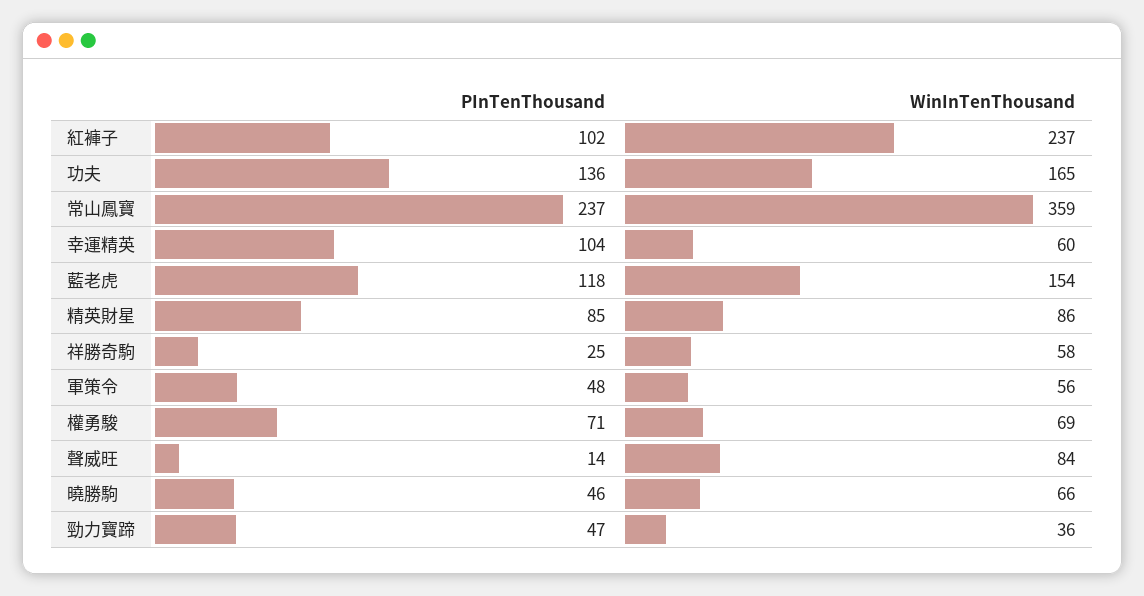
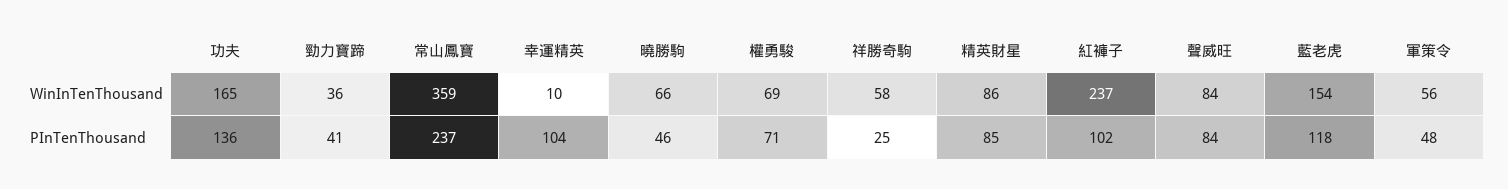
  {
    "PInTenThousand": {
      "紅褲子": 102,
      "功夫": 136,
      "常山鳳寶": 237,
      "幸運精英": 104,
      "藍老虎": 118,
      "精英財星": 85,
      "祥勝奇駒": 25,
      "軍策令": 48,
      "權勇駿": 71,
-     "聲威旺": 14,
+     "聲威旺": 84,
      "曉勝駒": 46,
-     "勁力寶蹄": 47
+     "勁力寶蹄": 41
    },
    "WinInTenThousand": {
      "紅褲子": 237,
      "功夫": 165,
      "常山鳳寶": 359,
-     "幸運精英": 60,
+     "幸運精英": 10,
      "藍老虎": 154,
      "精英財星": 86,
      "祥勝奇駒": 58,
      "軍策令": 56,
      "權勇駿": 69,
      "聲威旺": 84,
      "曉勝駒": 66,
      "勁力寶蹄": 36
    }
  }

